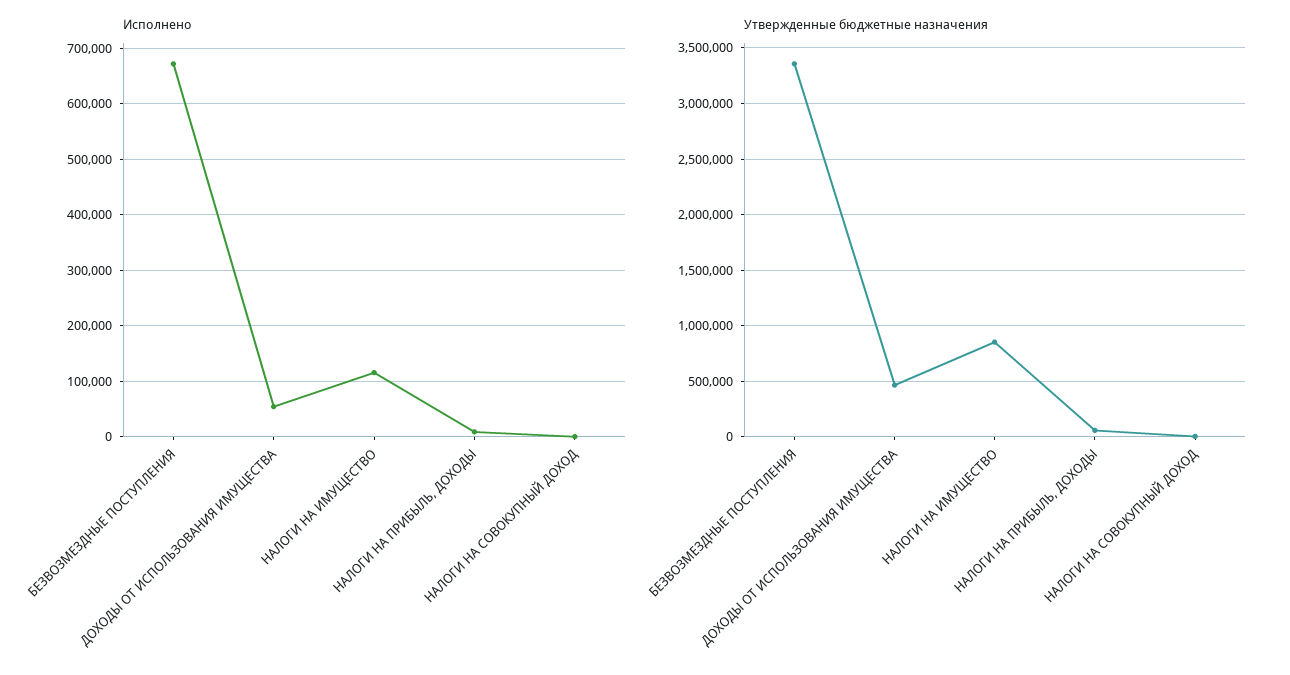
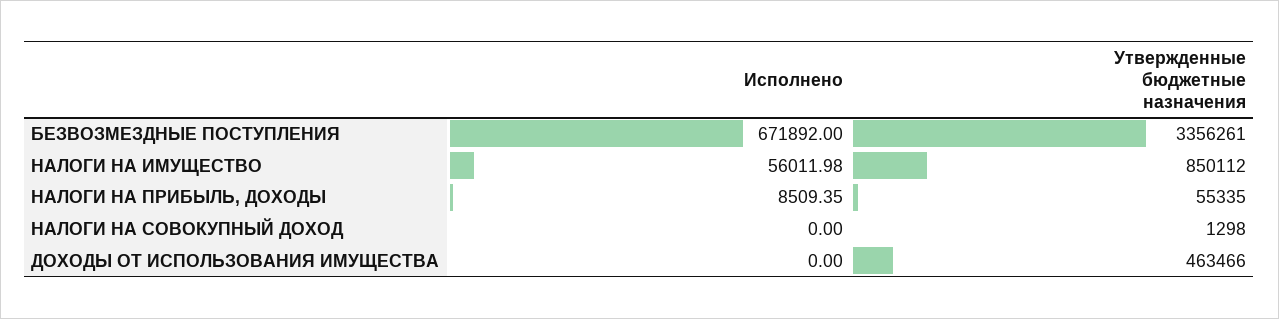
  {
    "Исполнено": {
      "БЕЗВОЗМЕЗДНЫЕ ПОСТУПЛЕНИЯ": 671892,
-     "ДОХОДЫ ОТ ИСПОЛЬЗОВАНИЯ ИМУЩЕСТВА": 60000,
+     "ДОХОДЫ ОТ ИСПОЛЬЗОВАНИЯ ИМУЩЕСТВА": 0,
-     "НАЛОГИ НА ИМУЩЕСТВО": 120000,
+     "НАЛОГИ НА ИМУЩЕСТВО": 56011.98,
      "НАЛОГИ НА ПРИБЫЛЬ, ДОХОДЫ": 8509.35,
      "НАЛОГИ НА СОВОКУПНЫЙ ДОХОД": 0
    },
    "Утвержденные бюджетные назначения": {
      "БЕЗВОЗМЕЗДНЫЕ ПОСТУПЛЕНИЯ": 3356261,
      "ДОХОДЫ ОТ ИСПОЛЬЗОВАНИЯ ИМУЩЕСТВА": 463466,
      "НАЛОГИ НА ИМУЩЕСТВО": 850112,
      "НАЛОГИ НА ПРИБЫЛЬ, ДОХОДЫ": 55335,
      "НАЛОГИ НА СОВОКУПНЫЙ ДОХОД": 1298
    }
  }

